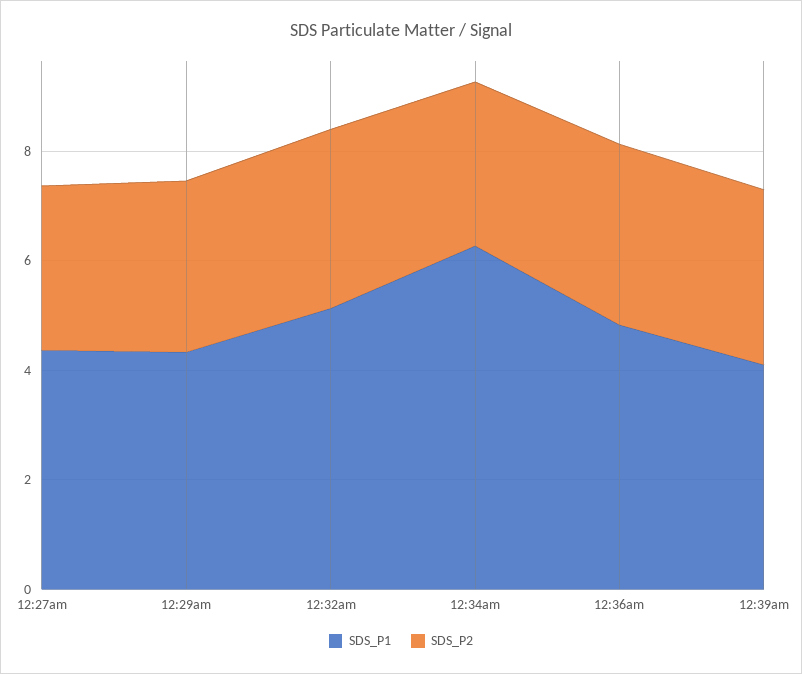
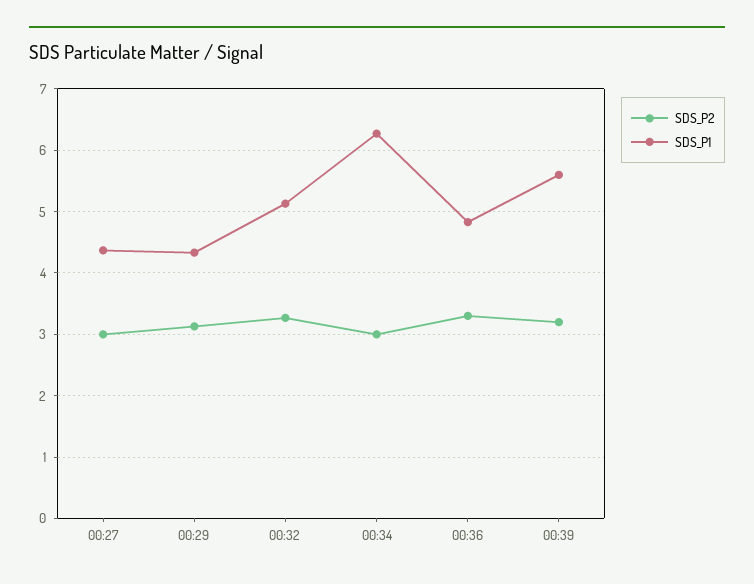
  {
    "SDS_P1": {
      "12:27am": 4.4,
      "12:29am": 4.3,
      "12:32am": 5.1,
      "12:34am": 6.3,
      "12:36am": 4.8,
-     "12:39am": 4
+     "12:39am": 5.6
    },
    "SDS_P2": {
      "12:27am": 3,
      "12:29am": 3.1,
      "12:32am": 3.3,
      "12:34am": 3,
      "12:36am": 3.3,
      "12:39am": 3.2
    }
  }

